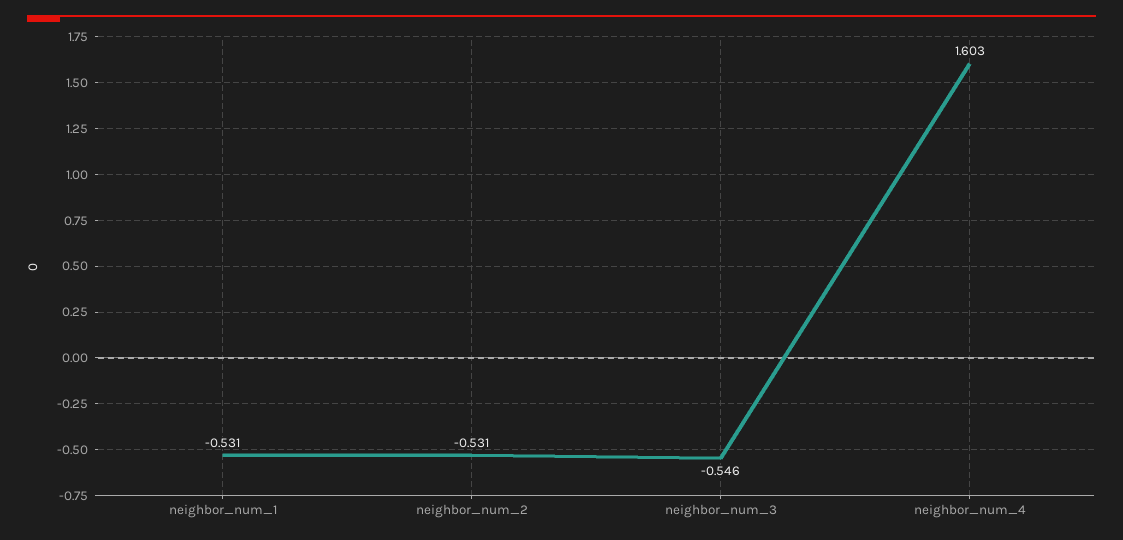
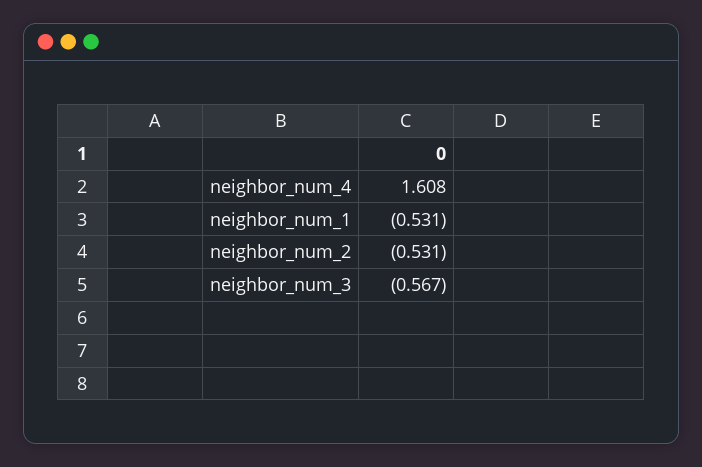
  {
    "neighbor_num_1": -0.531,
    "neighbor_num_2": -0.531,
-   "neighbor_num_3": -0.546,
+   "neighbor_num_3": -0.567,
-   "neighbor_num_4": 1.603
+   "neighbor_num_4": 1.608
  }

